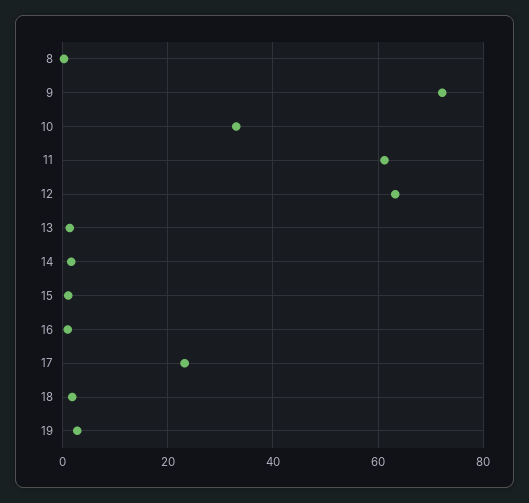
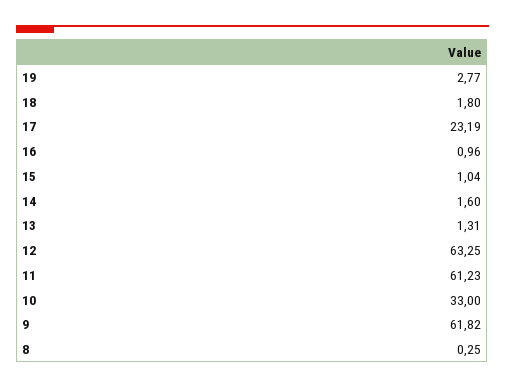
  {
    "8": 0.25,
-   "9": 72,
+   "9": 61.82,
    "10": 33,
    "11": 61.23,
    "12": 63.25,
    "13": 1.31,
    "14": 1.6,
    "15": 1.04,
    "16": 0.96,
    "17": 23.19,
    "18": 1.8,
    "19": 2.77
  }

